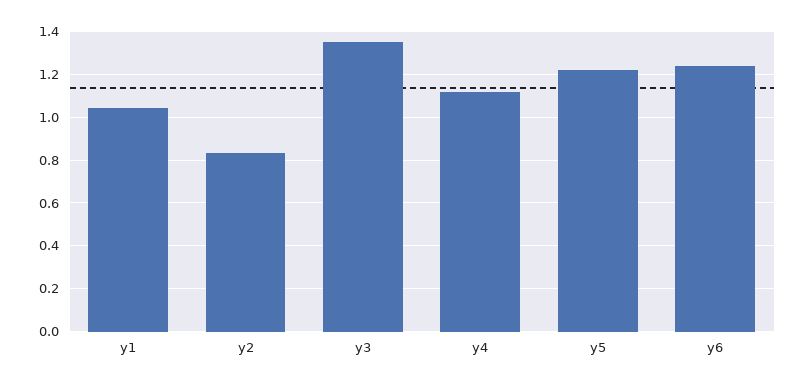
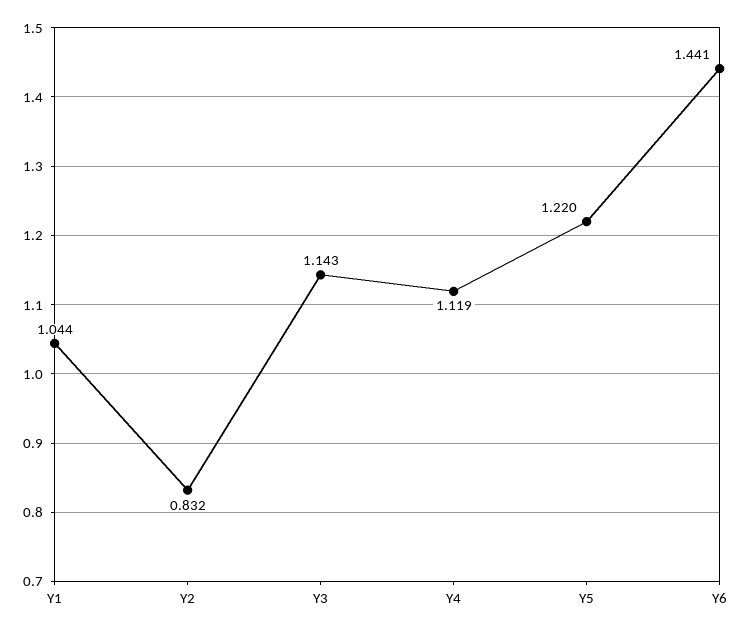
  {
    "y1": 1.044,
    "y2": 0.832,
-   "y3": 1.35,
+   "y3": 1.143,
    "y4": 1.119,
    "y5": 1.22,
-   "y6": 1.25
+   "y6": 1.441
  }

